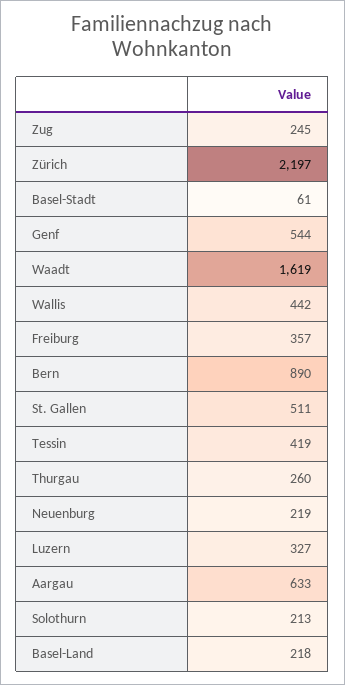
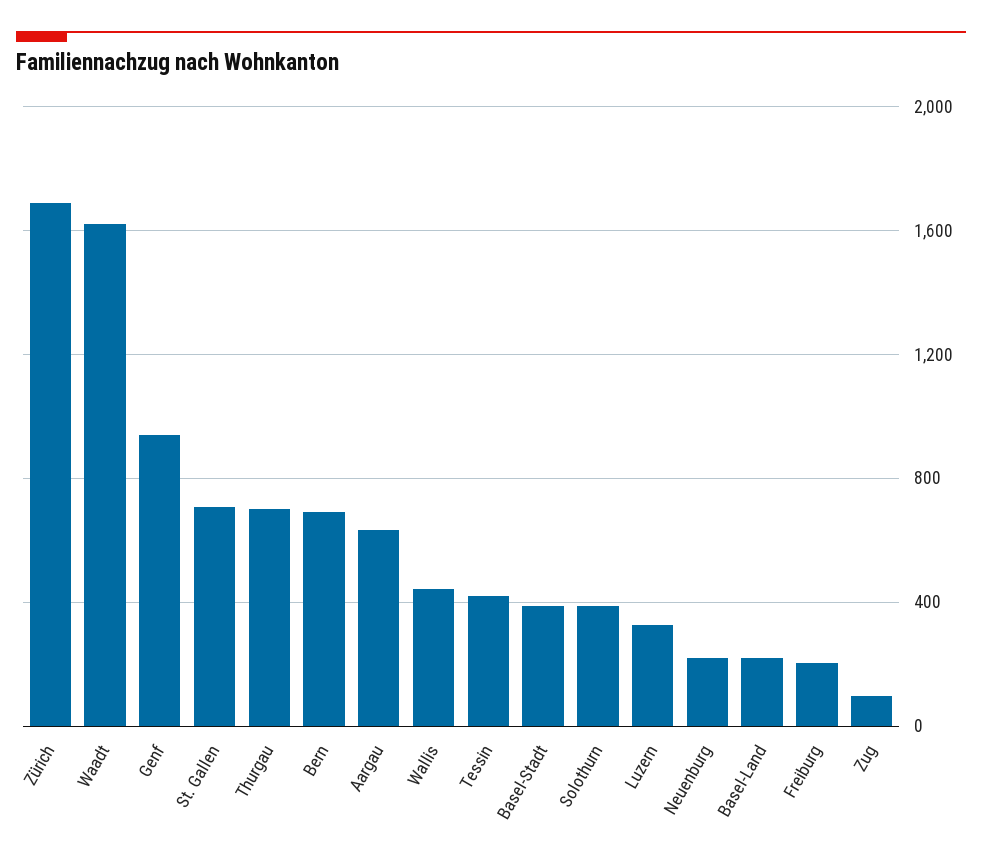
  {
-   "Zug": 245,
+   "Zug": 100,
-   "Zürich": 2197,
+   "Zürich": 1700,
-   "Basel-Stadt": 61,
+   "Basel-Stadt": 400,
-   "Genf": 544,
+   "Genf": 950,
    "Waadt": 1619,
    "Wallis": 442,
-   "Freiburg": 357,
+   "Freiburg": 200,
-   "Bern": 890,
+   "Bern": 700,
-   "St. Gallen": 511,
+   "St. Gallen": 700,
    "Tessin": 419,
-   "Thurgau": 260,
+   "Thurgau": 700,
    "Neuenburg": 219,
    "Luzern": 327,
    "Aargau": 633,
-   "Solothurn": 213,
+   "Solothurn": 400,
    "Basel-Land": 218
  }

